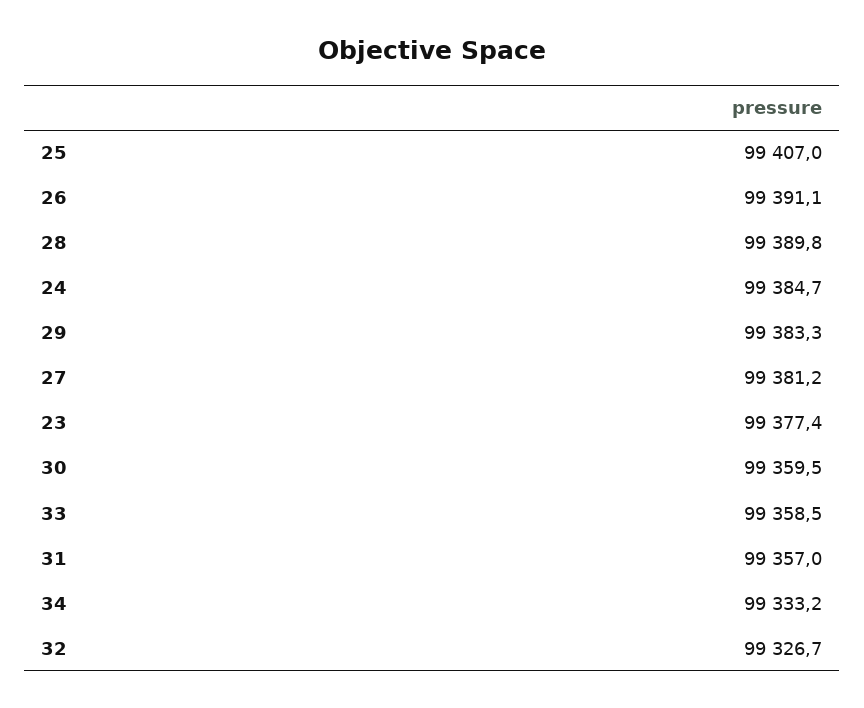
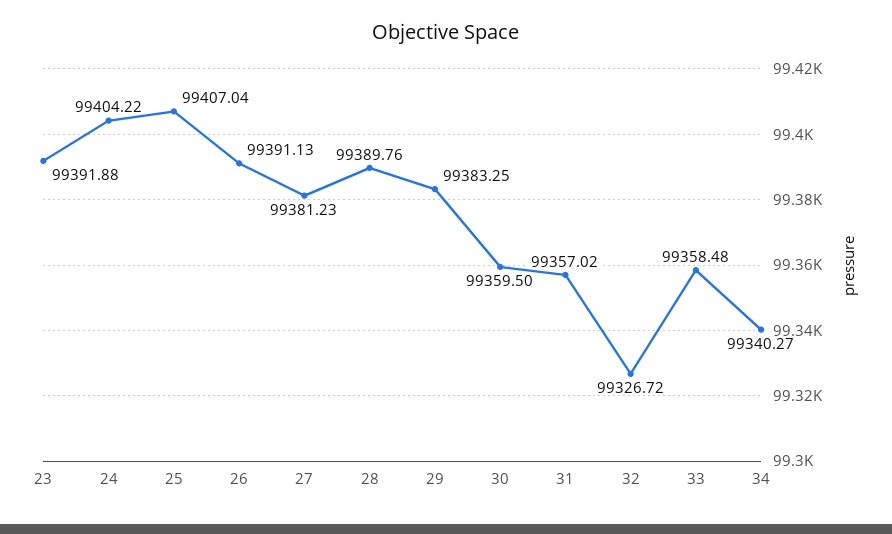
  {
    "25": 99407.04,
    "26": 99391.13,
    "28": 99389.76,
-   "24": 99384.7,
+   "24": 99404.22,
    "29": 99383.25,
    "27": 99381.23,
-   "23": 99377.4,
+   "23": 99391.88,
    "30": 99359.5,
    "33": 99358.48,
    "31": 99357.02,
-   "34": 99333.2,
+   "34": 99340.27,
    "32": 99326.72
  }

